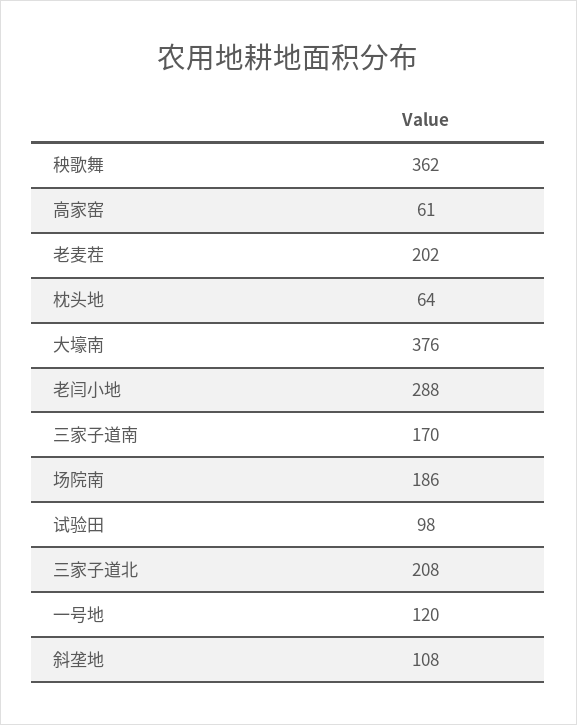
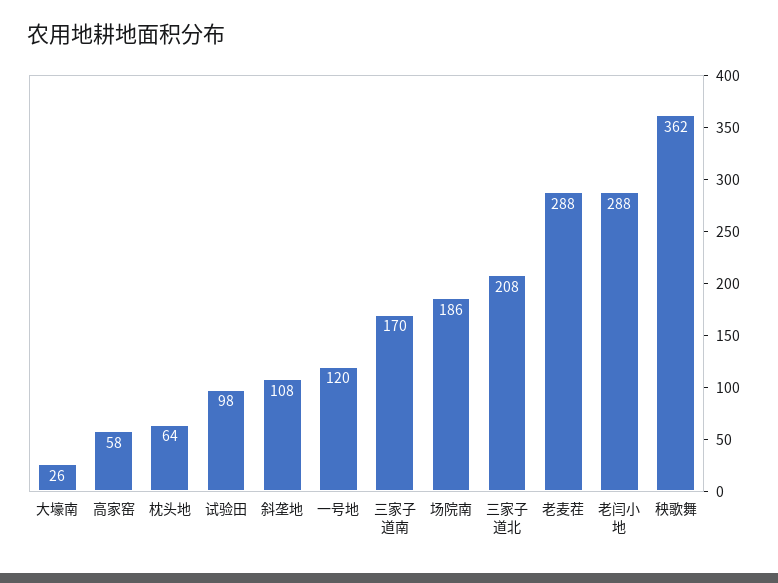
  {
    "秧歌舞": 362,
-   "高家窑": 61,
+   "高家窑": 58,
-   "老麦茬": 202,
+   "老麦茬": 288,
    "枕头地": 64,
-   "大壕南": 376,
+   "大壕南": 26,
    "老闫小地": 288,
    "三家子道南": 170,
    "场院南": 186,
    "试验田": 98,
    "三家子道北": 208,
    "一号地": 120,
    "斜垄地": 108
  }

